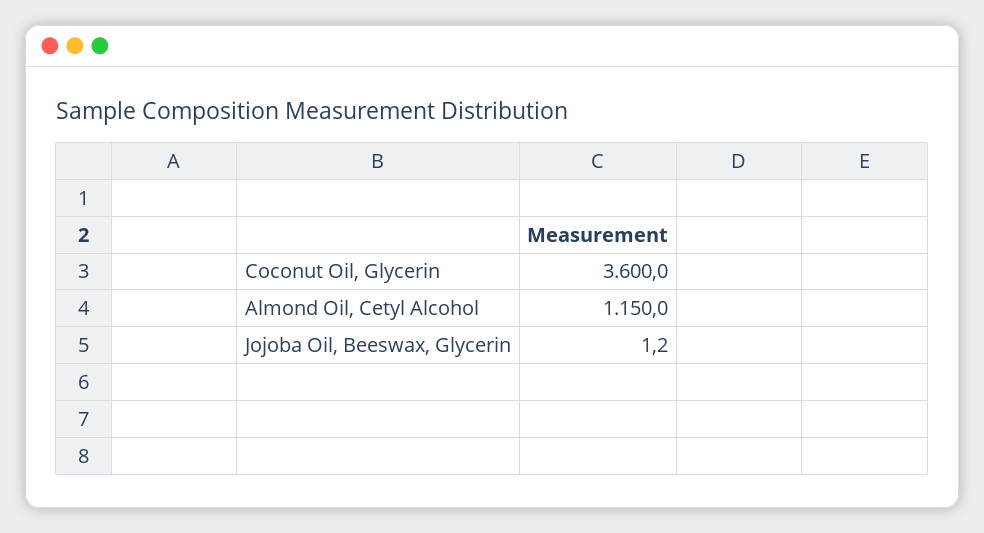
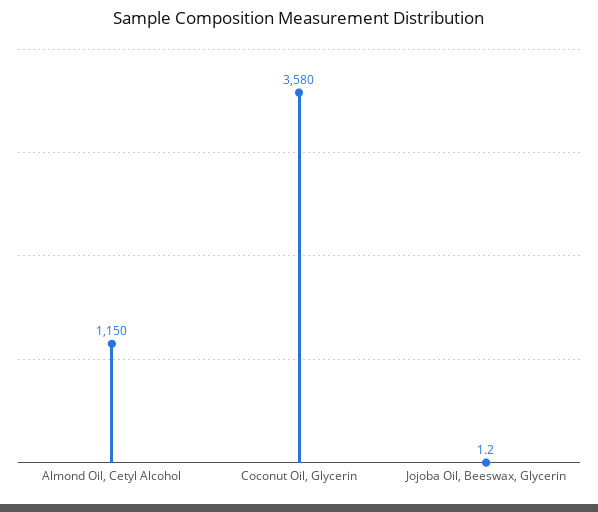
  {
-   "Coconut Oil, Glycerin": 3600,
+   "Coconut Oil, Glycerin": 3580,
    "Almond Oil, Cetyl Alcohol": 1150,
    "Jojoba Oil, Beeswax, Glycerin": 1.2
  }

